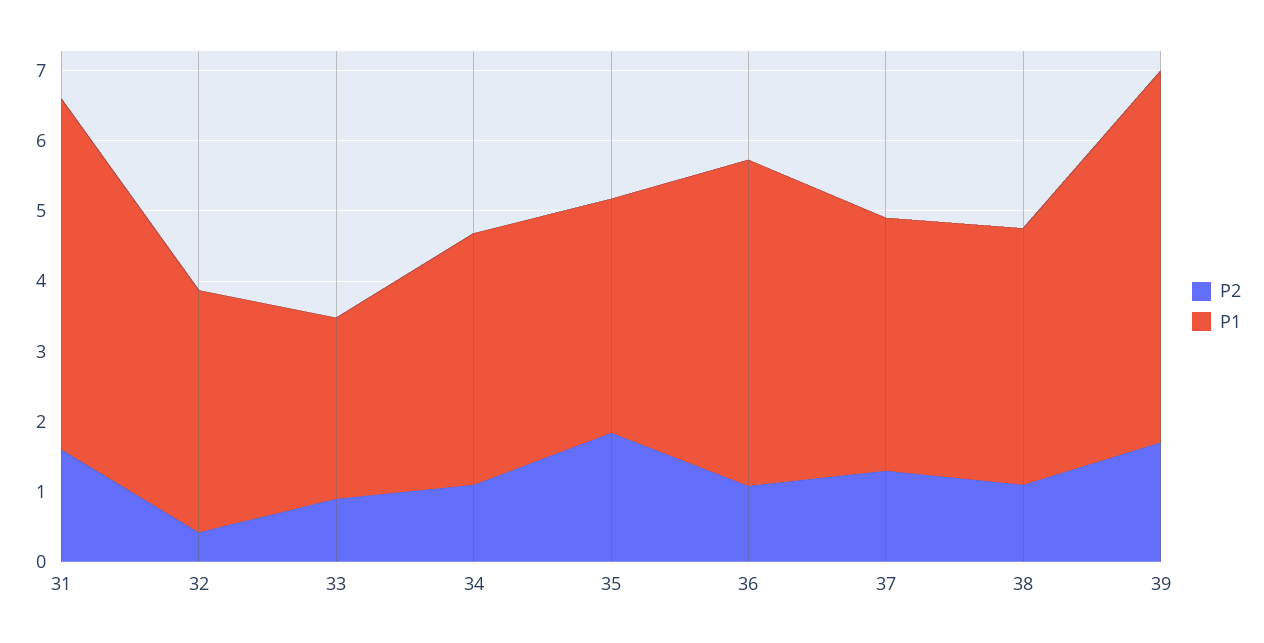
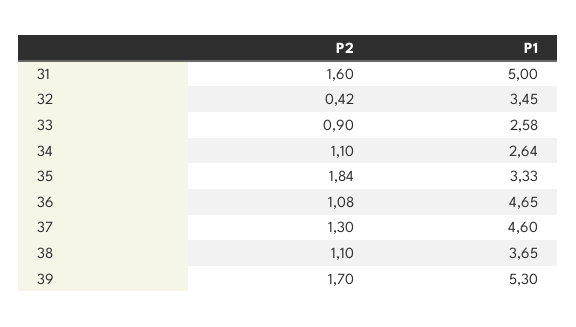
  {
    "P2": {
      "31": 1.6,
      "32": 0.42,
      "33": 0.9,
      "34": 1.1,
      "35": 1.84,
      "36": 1.08,
      "37": 1.3,
      "38": 1.1,
      "39": 1.7
    },
    "P1": {
      "31": 5,
      "32": 3.45,
      "33": 2.58,
-     "34": 3.6,
+     "34": 2.64,
      "35": 3.33,
      "36": 4.65,
-     "37": 3.6,
+     "37": 4.6,
      "38": 3.65,
      "39": 5.3
    }
  }

